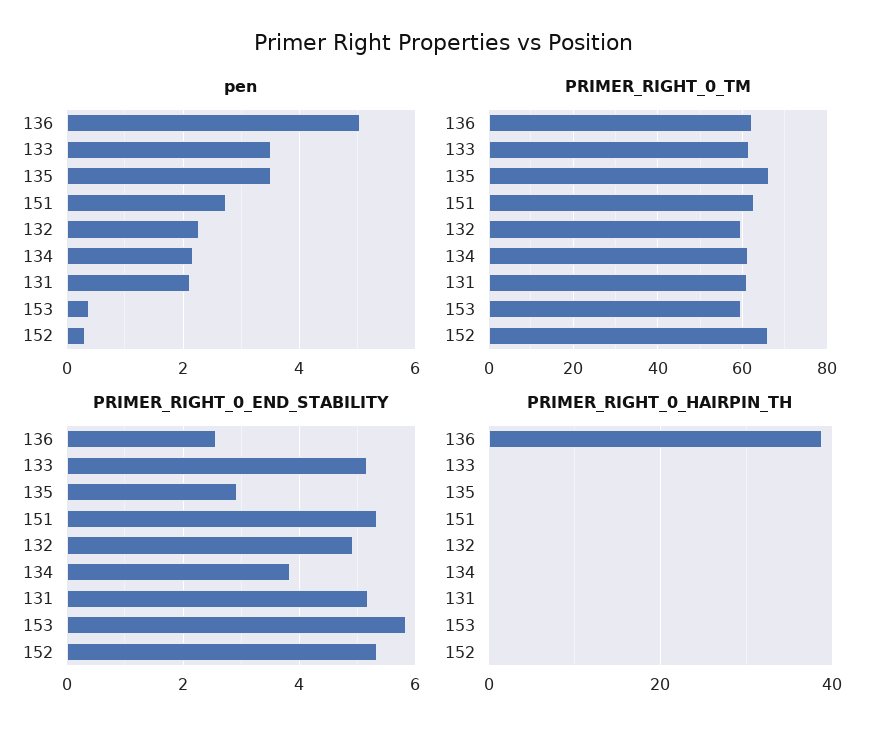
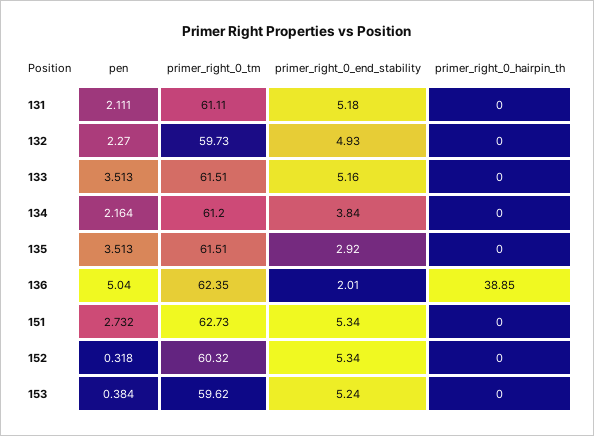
  {
    "pen": {
      "136": 5.04,
      "133": 3.513,
      "135": 3.513,
      "151": 2.732,
      "132": 2.27,
      "134": 2.164,
      "131": 2.111,
      "153": 0.384,
      "152": 0.318
    },
    "PRIMER_RIGHT_0_TM": {
      "136": 62.35,
      "133": 61.51,
-     "135": 66,
+     "135": 61.51,
      "151": 62.73,
      "132": 59.73,
      "134": 61.2,
      "131": 61.11,
      "153": 59.62,
-     "152": 66
+     "152": 60.32
    },
    "PRIMER_RIGHT_0_END_STABILITY": {
-     "136": 2.6,
+     "136": 2.01,
      "133": 5.16,
      "135": 2.92,
      "151": 5.34,
      "132": 4.93,
      "134": 3.84,
      "131": 5.18,
-     "153": 5.8,
+     "153": 5.24,
      "152": 5.34
    },
    "PRIMER_RIGHT_0_HAIRPIN_TH": {
      "136": 38.85,
      "133": 0,
      "135": 0,
      "151": 0,
      "132": 0,
      "134": 0,
      "131": 0,
      "153": 0,
      "152": 0
    }
  }

